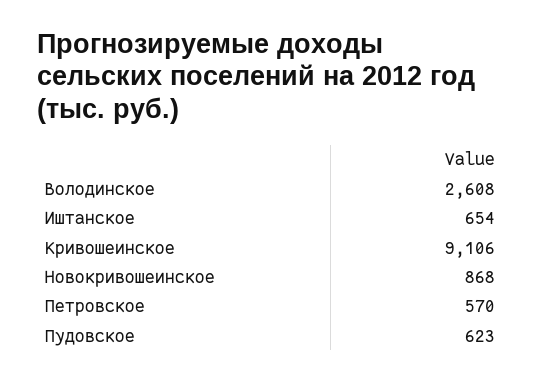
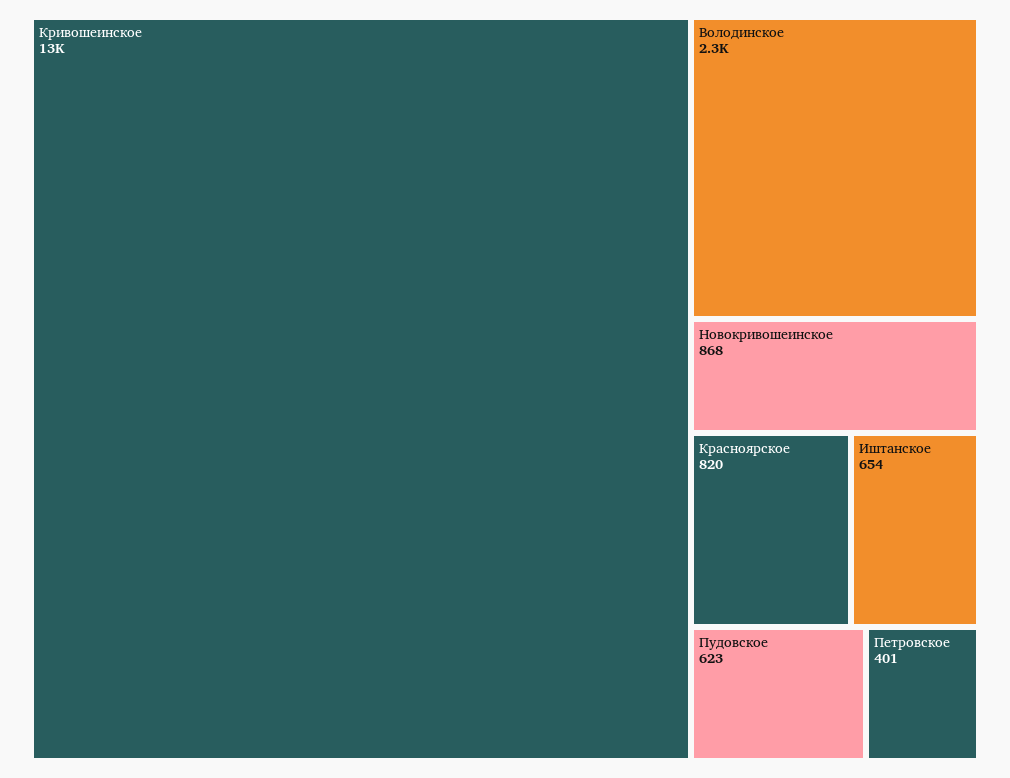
  {
-   "Володинское": 2608,
+   "Володинское": 2300,
    "Иштанское": 654,
-   "Кривошеинское": 9106,
+   "Кривошеинское": 13000,
    "Новокривошеинское": 868,
-   "Петровское": 570,
+   "Петровское": 401,
-   "Пудовское": 623
+   "Пудовское": 623,
+   "Красноярское": 820
  }

